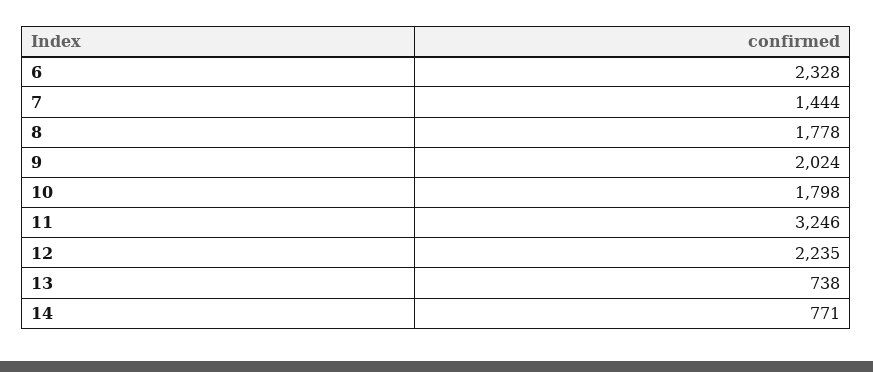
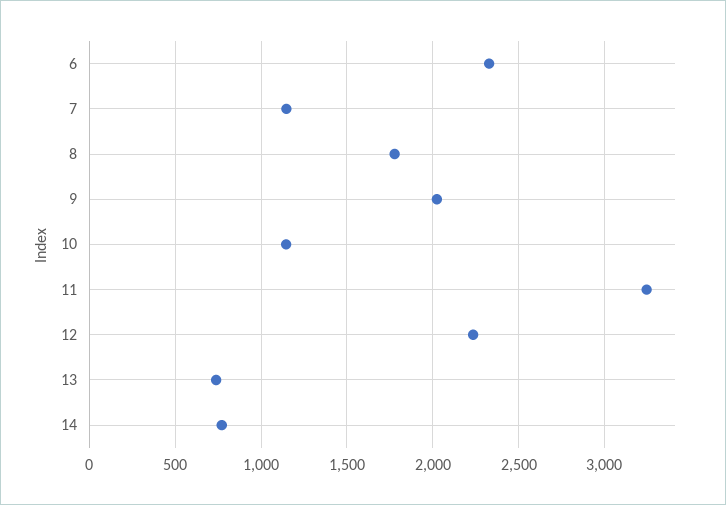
  {
    "6": 2328,
-   "7": 1444,
+   "7": 1150,
    "8": 1778,
    "9": 2024,
-   "10": 1798,
+   "10": 1150,
    "11": 3246,
    "12": 2235,
    "13": 738,
    "14": 771
  }

